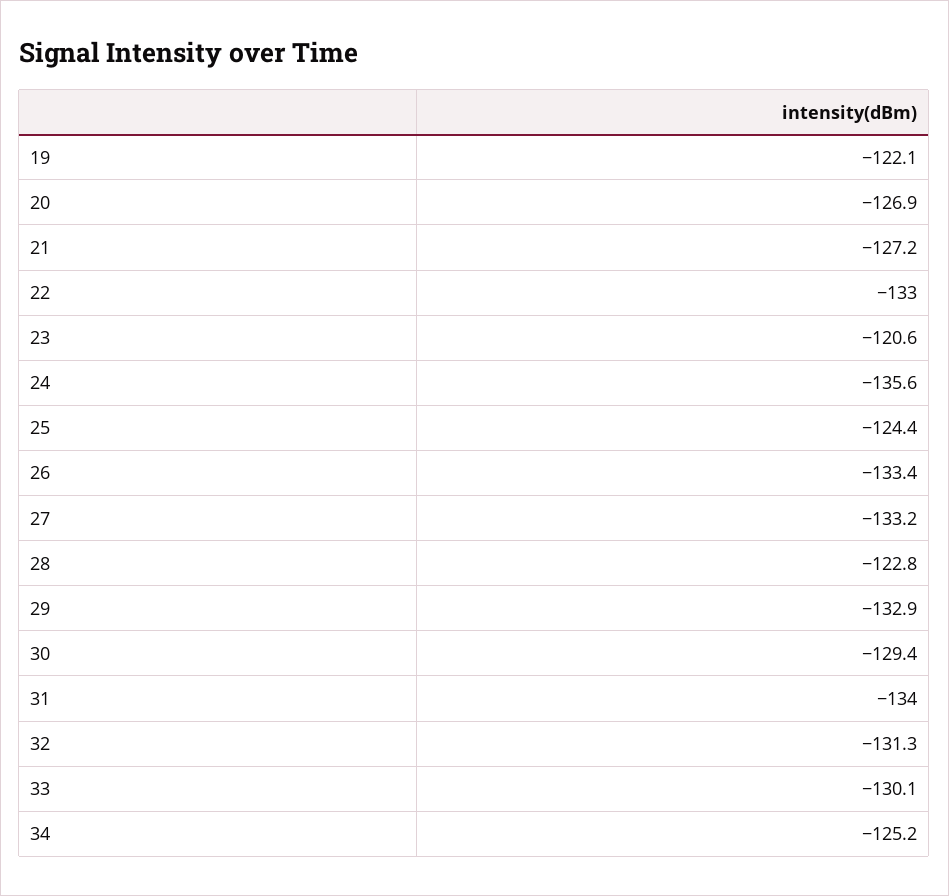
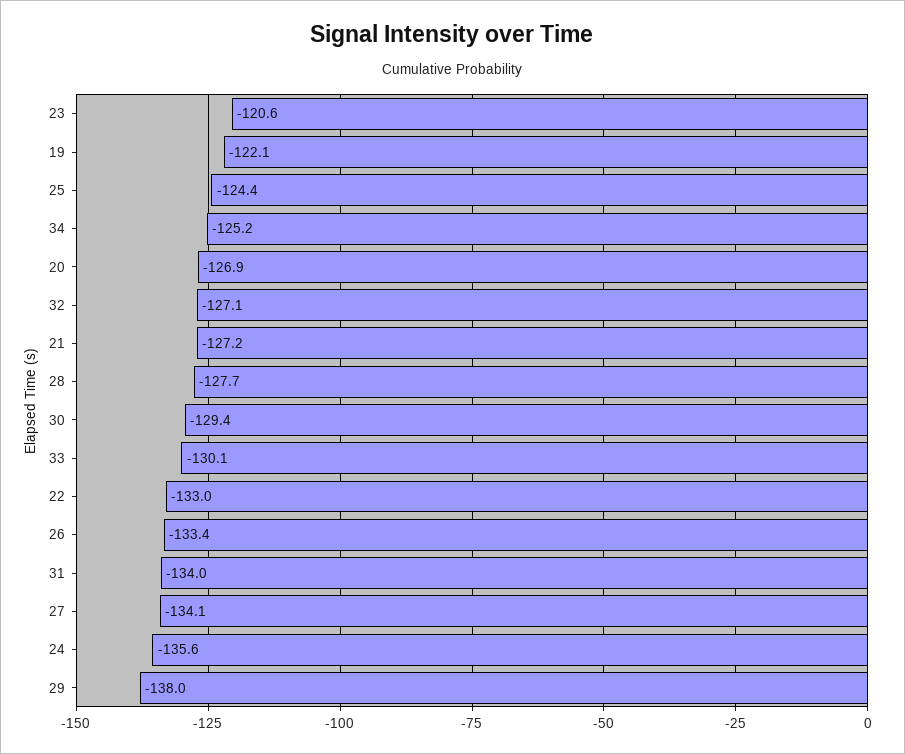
  {
    "19": -122.1,
    "20": -126.9,
    "21": -127.2,
    "22": -133,
    "23": -120.6,
    "24": -135.6,
    "25": -124.4,
    "26": -133.4,
-   "27": -133.2,
+   "27": -134.1,
-   "28": -122.8,
+   "28": -127.7,
-   "29": -132.9,
+   "29": -138,
    "30": -129.4,
    "31": -134,
-   "32": -131.3,
+   "32": -127.1,
    "33": -130.1,
    "34": -125.2
  }

